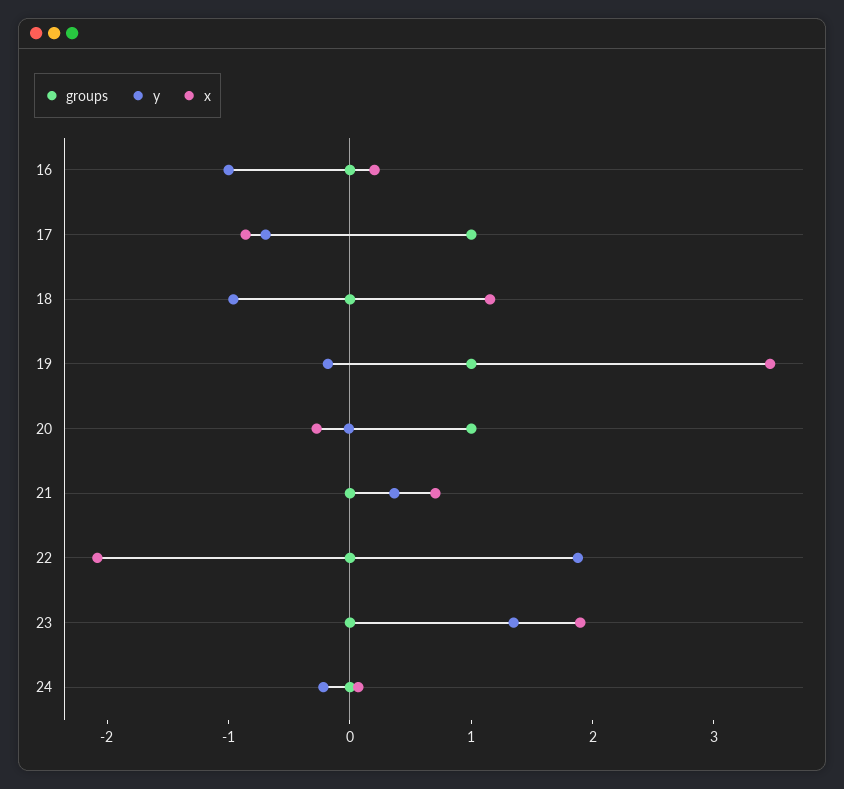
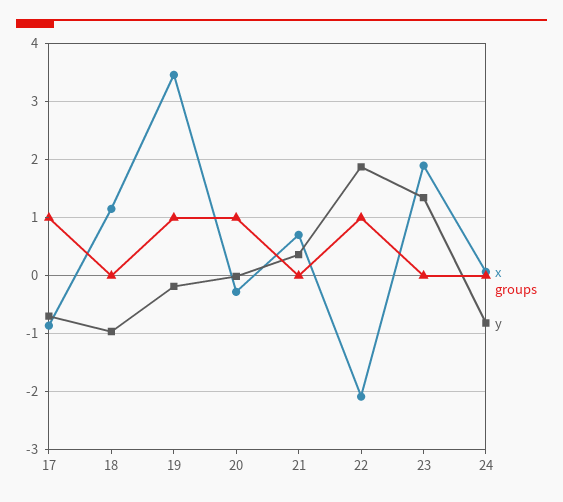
  {
    "groups": {
-     "16": 0,
      "17": 1,
      "18": 0,
      "19": 1,
      "20": 1,
      "21": 0,
-     "22": 0,
+     "22": 1,
      "23": 0,
      "24": 0
    },
    "y": {
-     "16": -1,
      "17": -0.6,
      "18": -1,
      "19": -0.2,
      "20": 0,
      "21": 0.4,
      "22": 1.8,
      "23": 1.4,
-     "24": -0.2
+     "24": -0.8
    },
    "x": {
-     "16": 0.2,
      "17": -0.8,
      "18": 1.2,
      "19": 3.4,
      "20": -0.2,
      "21": 0.8,
      "22": -2,
      "23": 1.8,
      "24": 0
    }
  }

